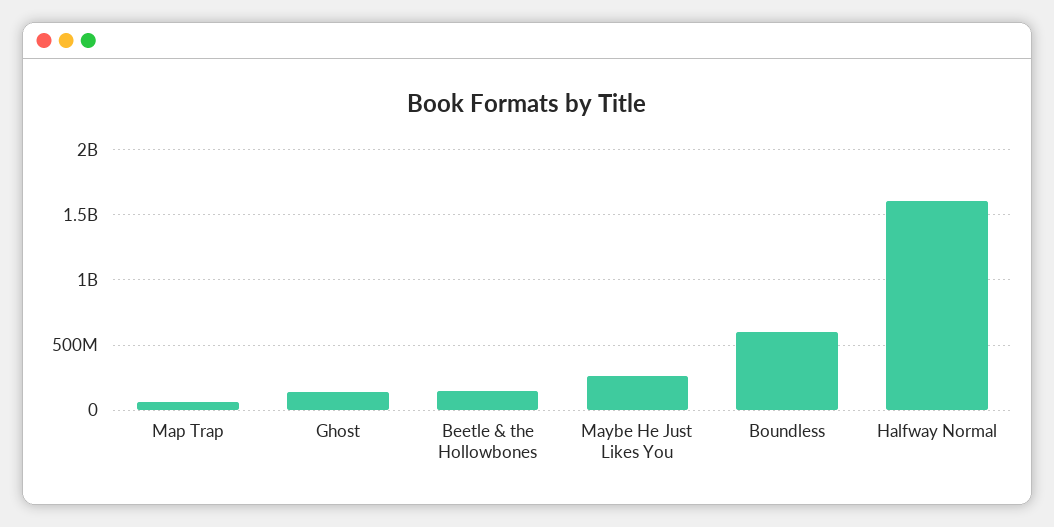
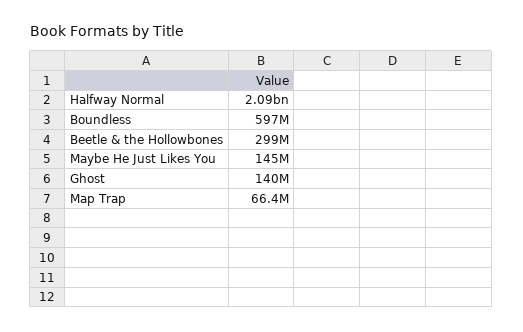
  {
    "Map Trap": 66400000,
    "Ghost": 140000000,
-   "Beetle & the Hollowbones": 150000000,
+   "Beetle & the Hollowbones": 299000000,
-   "Maybe He Just Likes You": 250000000,
+   "Maybe He Just Likes You": 145000000,
    "Boundless": 597000000,
-   "Halfway Normal": 1600000000
+   "Halfway Normal": 2090000000
  }

